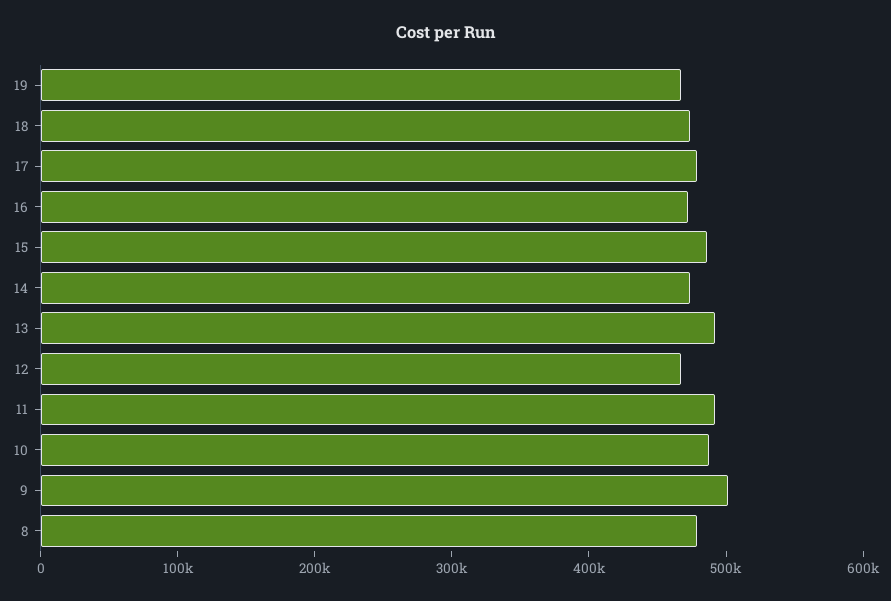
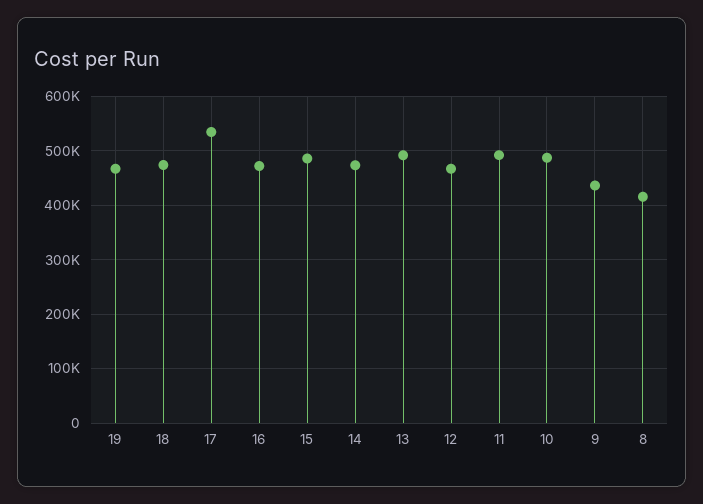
  {
    "19": 460000,
    "18": 480000,
-   "17": 480000,
+   "17": 540000,
    "16": 480000,
    "15": 480000,
    "14": 480000,
    "13": 500000,
    "12": 460000,
    "11": 500000,
    "10": 480000,
-   "9": 500000,
+   "9": 440000,
-   "8": 480000
+   "8": 420000
  }

